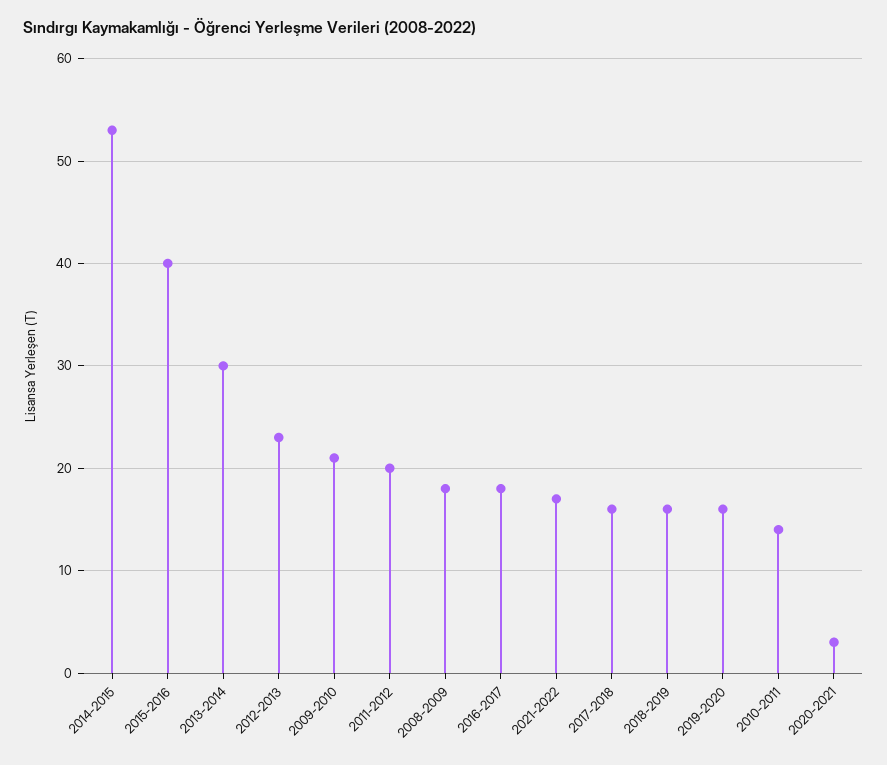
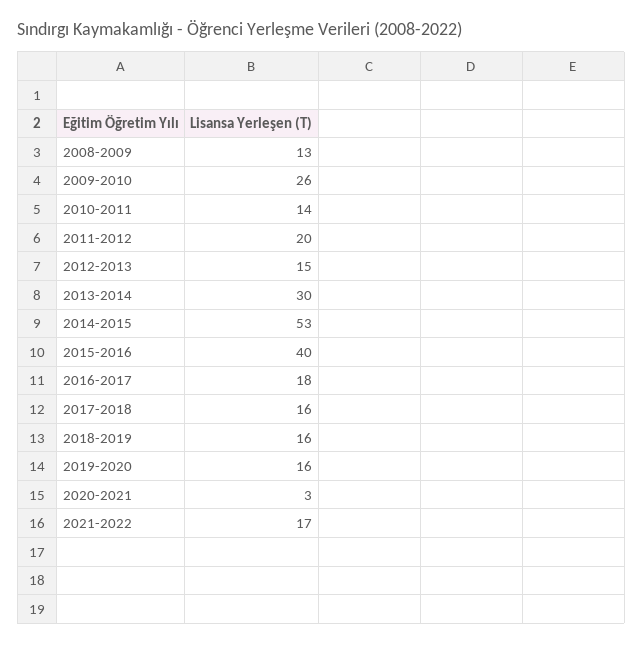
  {
    "2014-2015": 53,
    "2015-2016": 40,
    "2013-2014": 30,
-   "2012-2013": 23,
+   "2012-2013": 15,
-   "2009-2010": 21,
+   "2009-2010": 26,
    "2011-2012": 20,
-   "2008-2009": 18,
+   "2008-2009": 13,
    "2016-2017": 18,
    "2021-2022": 17,
    "2017-2018": 16,
    "2018-2019": 16,
    "2019-2020": 16,
    "2010-2011": 14,
    "2020-2021": 3
  }

